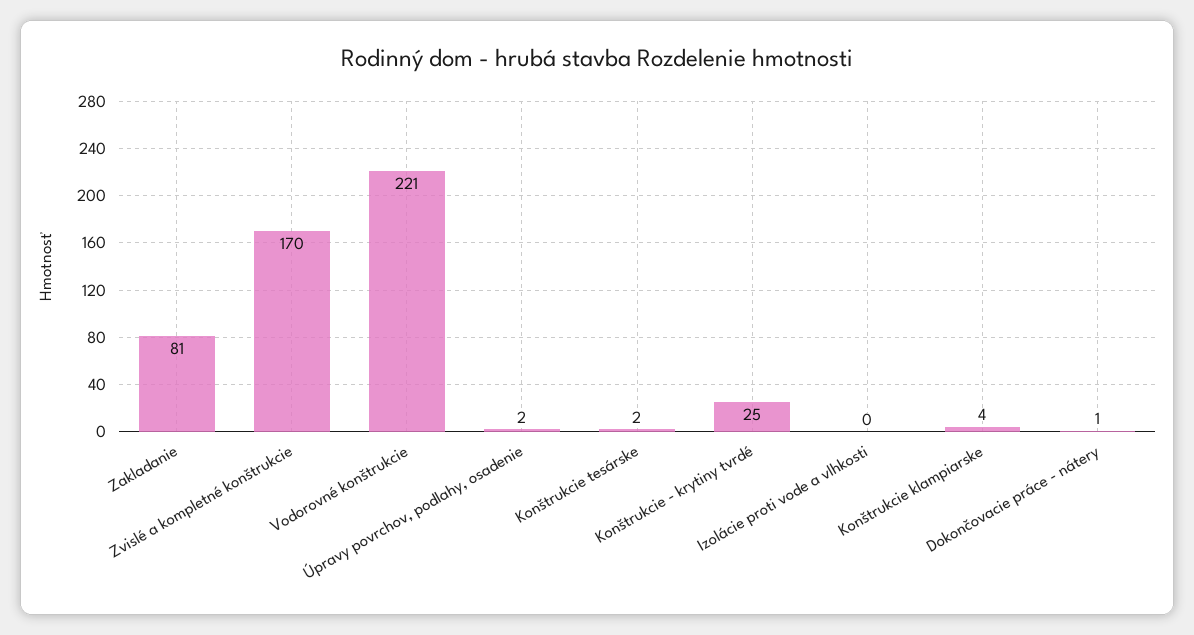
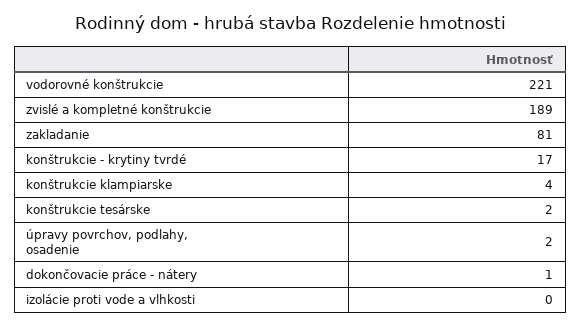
  {
    "Zakladanie": 81,
-   "Zvislé a kompletné konštrukcie": 170,
+   "Zvislé a kompletné konštrukcie": 189,
    "Vodorovné konštrukcie": 221,
    "Úpravy povrchov, podlahy, osadenie": 2,
    "Konštrukcie tesárske": 2,
-   "Konštrukcie - krytiny tvrdé": 25,
+   "Konštrukcie - krytiny tvrdé": 17,
    "Izolácie proti vode a vlhkosti": 0,
    "Konštrukcie klampiarske": 4,
    "Dokončovacie práce - nátery": 1
  }

